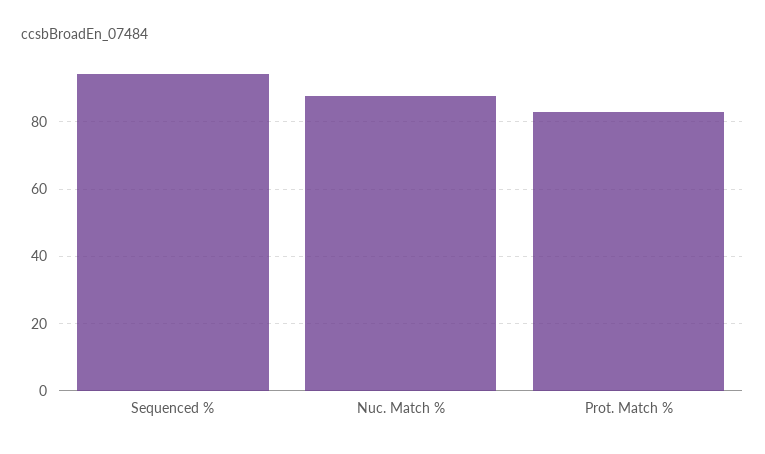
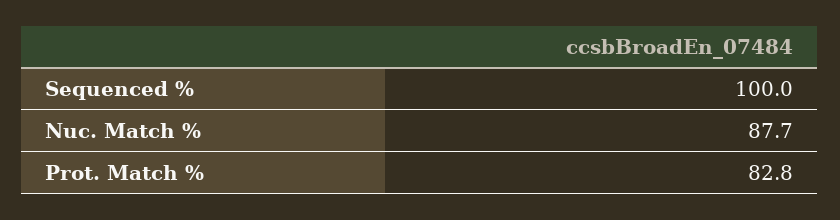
  {
-   "Sequenced %": 94,
+   "Sequenced %": 100,
    "Nuc. Match %": 87.7,
    "Prot. Match %": 82.8
  }

